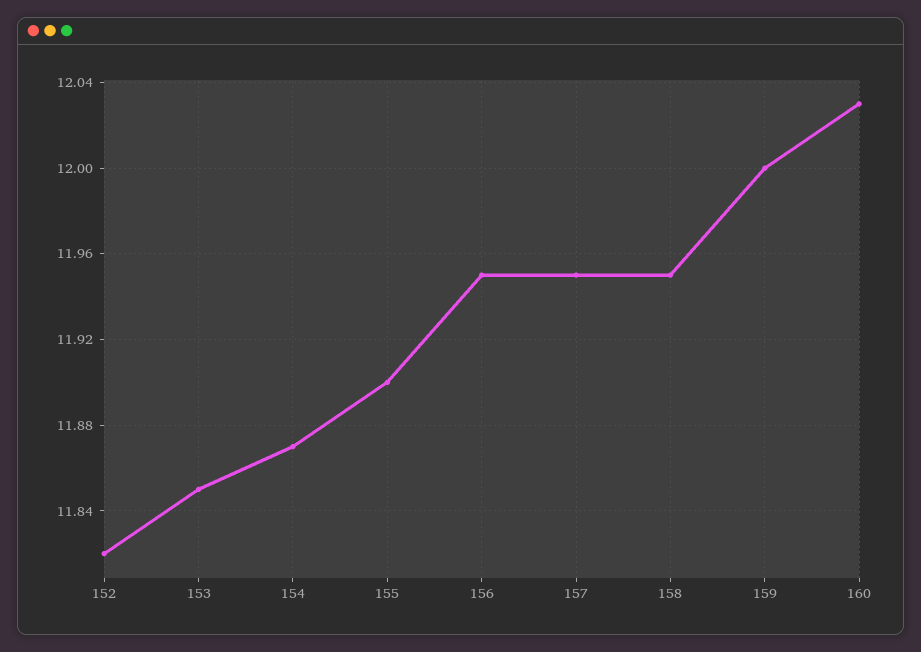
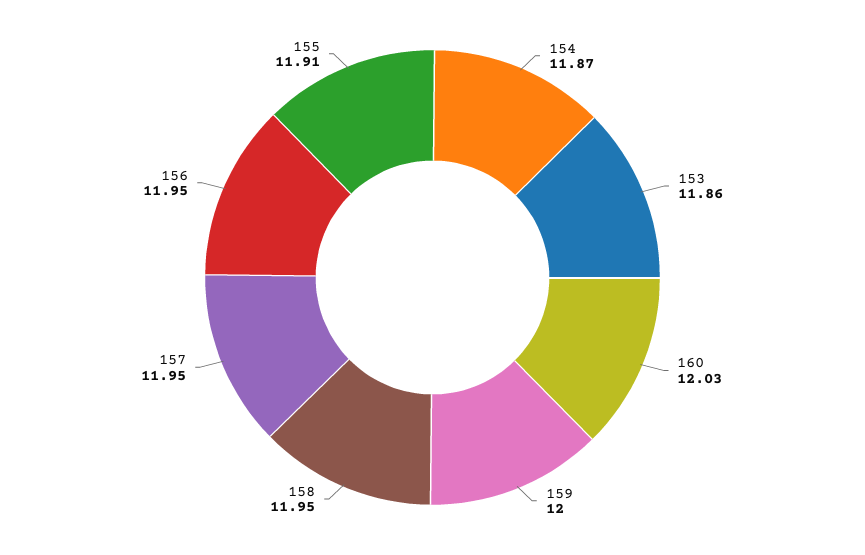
  {
-   "152": 11.82,
-   "153": 11.85,
+   "153": 11.86,
    "154": 11.87,
-   "155": 11.9,
+   "155": 11.91,
    "156": 11.95,
    "157": 11.95,
    "158": 11.95,
    "159": 12,
    "160": 12.03
  }

